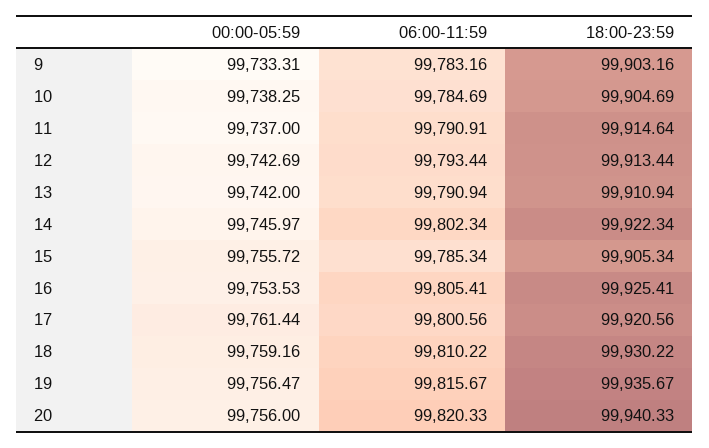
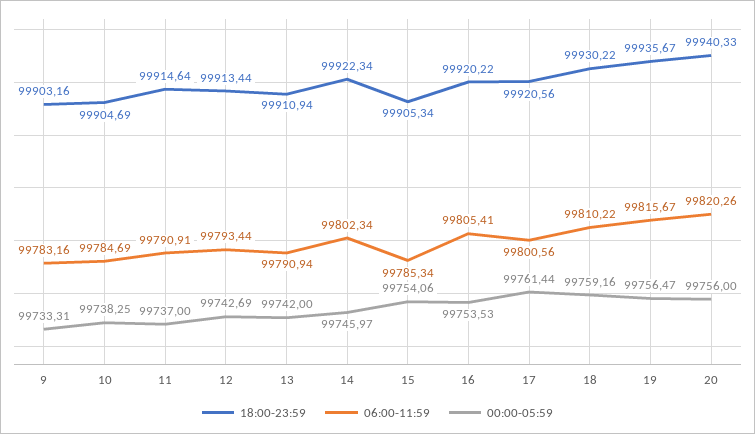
  {
    "00:00-05:59": {
      "9": 99733.31,
      "10": 99738.25,
      "11": 99737,
      "12": 99742.69,
      "13": 99742,
      "14": 99745.97,
-     "15": 99755.72,
+     "15": 99754.06,
      "16": 99753.53,
      "17": 99761.44,
      "18": 99759.16,
      "19": 99756.47,
      "20": 99756
    },
    "06:00-11:59": {
      "9": 99783.16,
      "10": 99784.69,
      "11": 99790.91,
      "12": 99793.44,
      "13": 99790.94,
      "14": 99802.34,
      "15": 99785.34,
      "16": 99805.41,
      "17": 99800.56,
      "18": 99810.22,
      "19": 99815.67,
-     "20": 99820.33
+     "20": 99820.26
    },
    "18:00-23:59": {
      "9": 99903.16,
      "10": 99904.69,
      "11": 99914.64,
      "12": 99913.44,
      "13": 99910.94,
      "14": 99922.34,
      "15": 99905.34,
-     "16": 99925.41,
+     "16": 99920.22,
      "17": 99920.56,
      "18": 99930.22,
      "19": 99935.67,
      "20": 99940.33
    }
  }

